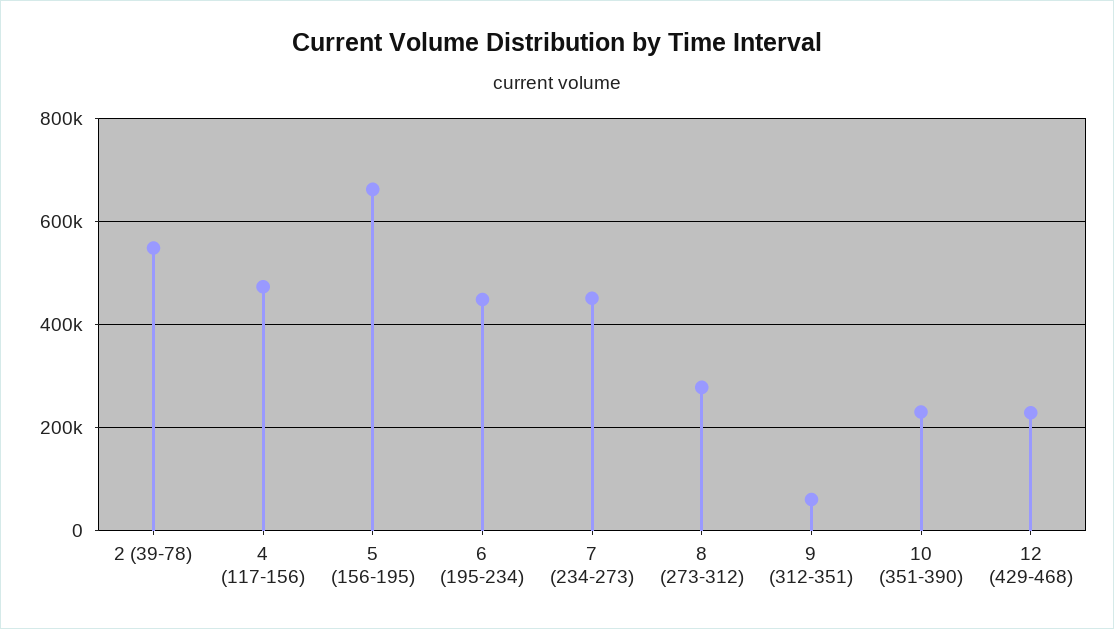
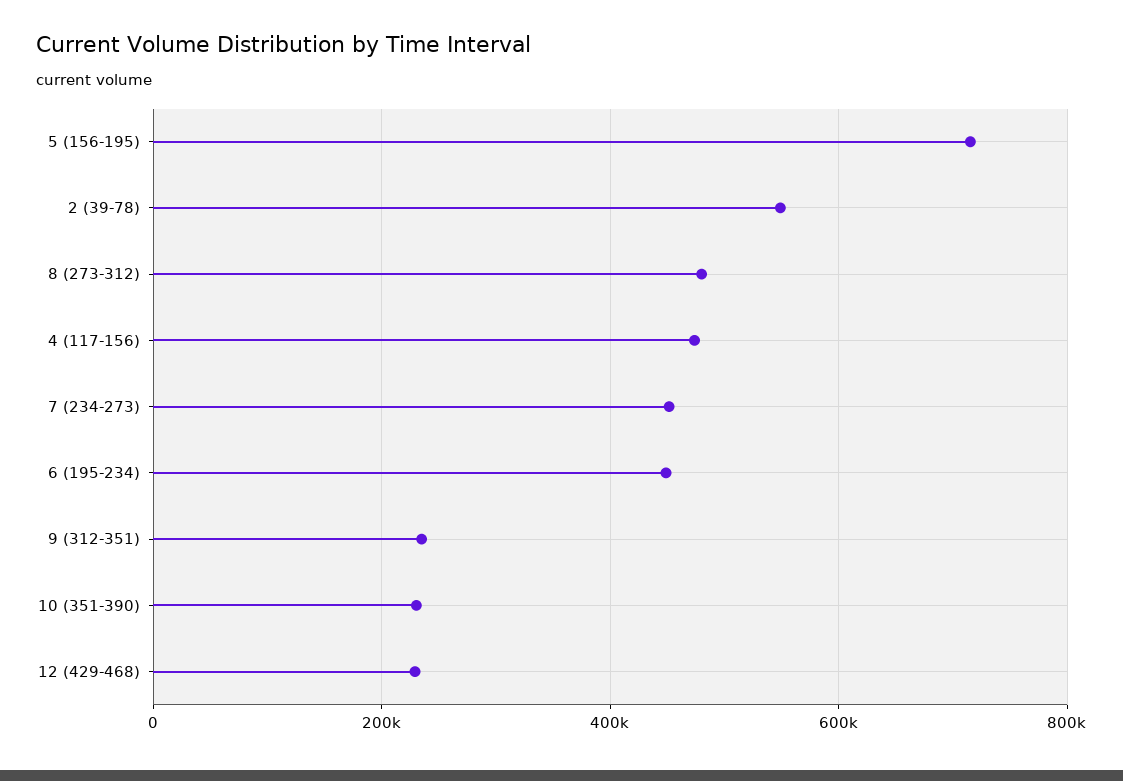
  {
    "2 (39-78)": 540000,
    "4 (117-156)": 480000,
-   "5 (156-195)": 660000,
+   "5 (156-195)": 720000,
    "6 (195-234)": 440000,
    "7 (234-273)": 460000,
-   "8 (273-312)": 280000,
+   "8 (273-312)": 480000,
-   "9 (312-351)": 60000,
+   "9 (312-351)": 240000,
    "10 (351-390)": 240000,
    "12 (429-468)": 220000
  }

